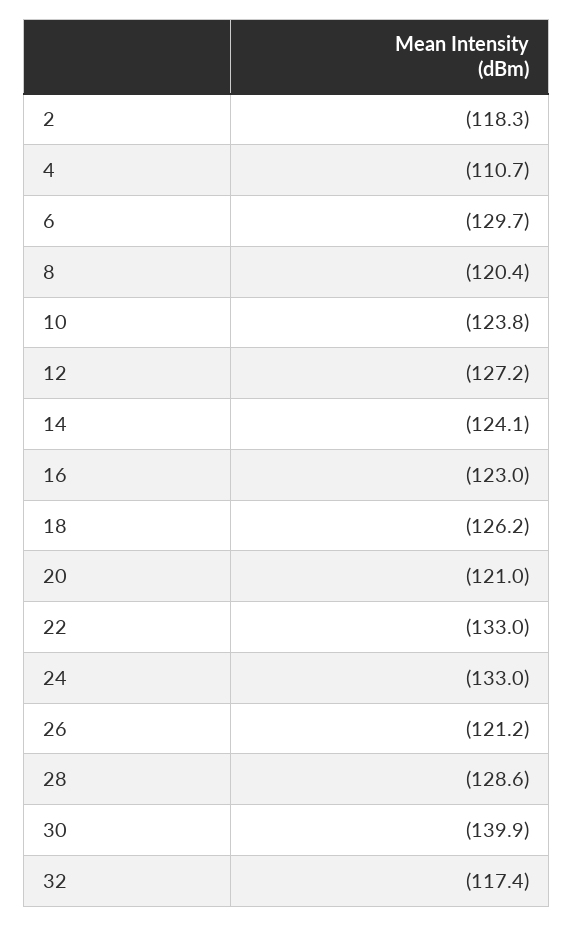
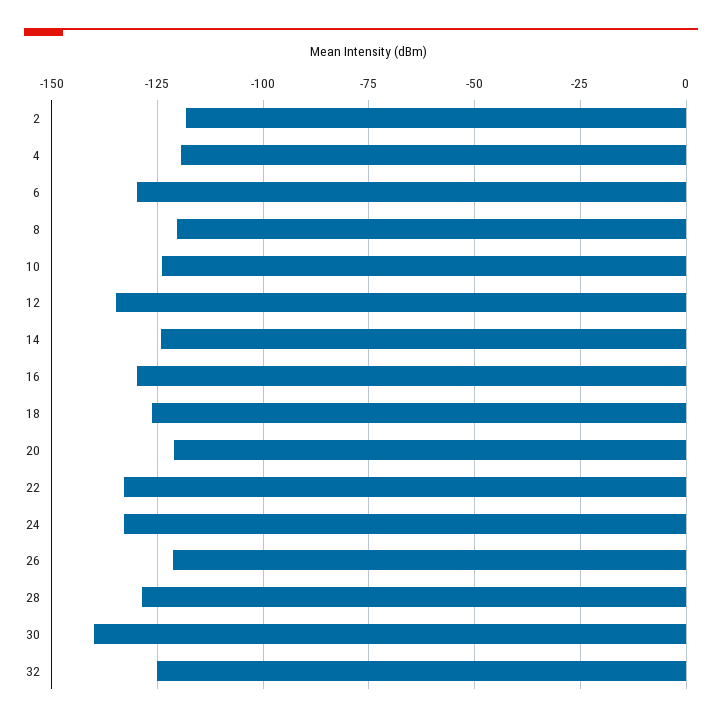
  {
    "2": -118.3,
-   "4": -110.7,
+   "4": -120,
    "6": -129.7,
    "8": -120.4,
    "10": -123.8,
-   "12": -127.2,
+   "12": -135,
    "14": -124.1,
-   "16": -123,
+   "16": -130,
    "18": -126.2,
    "20": -121,
    "22": -133,
    "24": -133,
    "26": -121.2,
    "28": -128.6,
    "30": -139.9,
-   "32": -117.4
+   "32": -125
  }

